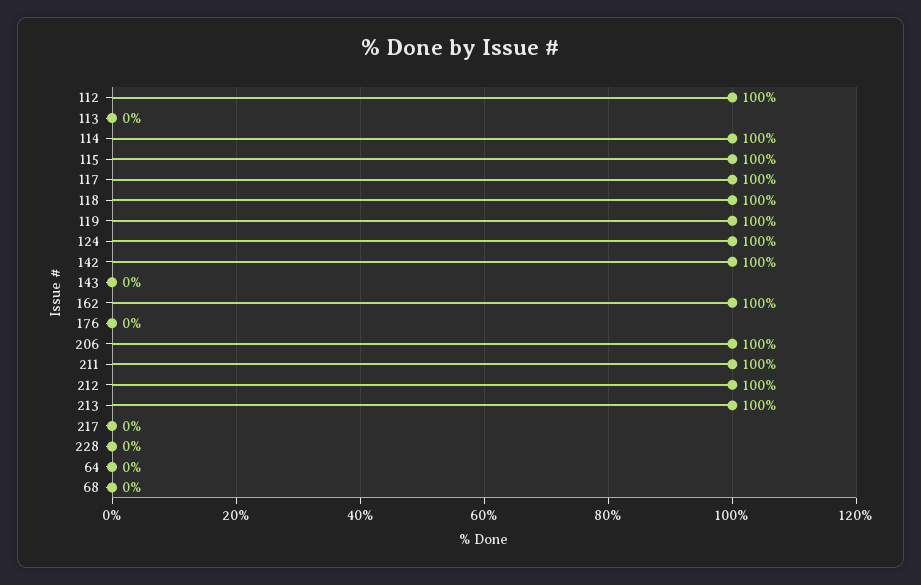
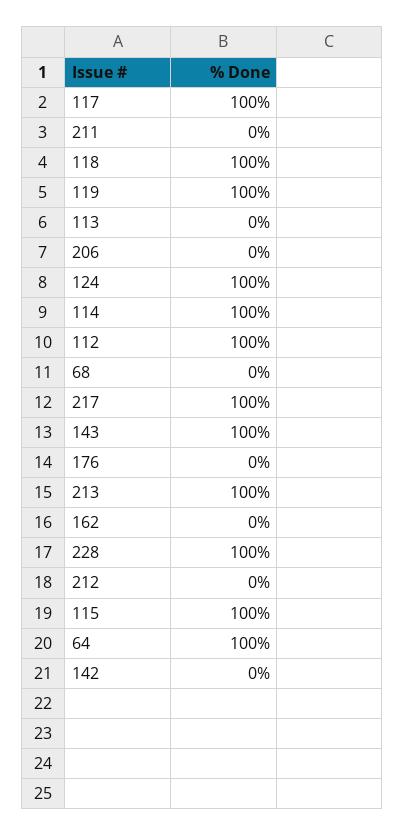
  {
    "112": 100,
    "113": 0,
    "114": 100,
    "115": 100,
    "117": 100,
    "118": 100,
    "119": 100,
    "124": 100,
-   "142": 100,
+   "142": 0,
-   "143": 0,
+   "143": 100,
-   "162": 100,
+   "162": 0,
    "176": 0,
-   "206": 100,
+   "206": 0,
-   "211": 100,
+   "211": 0,
-   "212": 100,
+   "212": 0,
    "213": 100,
-   "217": 0,
+   "217": 100,
-   "228": 0,
+   "228": 100,
-   "64": 0,
+   "64": 100,
    "68": 0
  }

